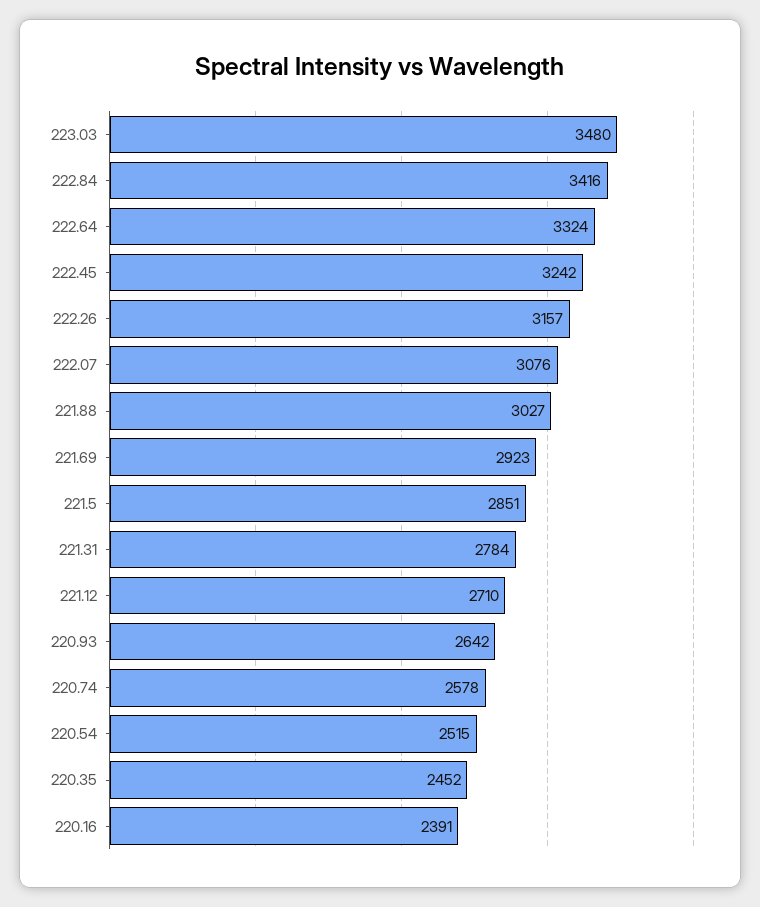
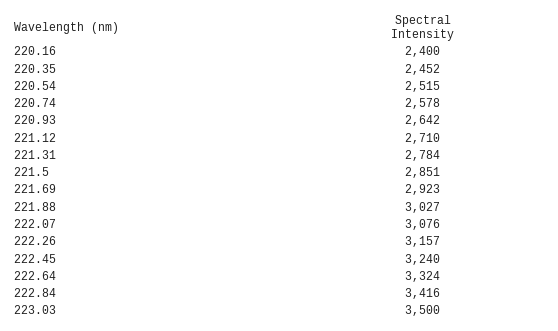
  {
-   "223.03": 3480,
+   "223.03": 3500,
    "222.84": 3416,
    "222.64": 3324,
-   "222.45": 3242,
+   "222.45": 3240,
    "222.26": 3157,
    "222.07": 3076,
    "221.88": 3027,
    "221.69": 2923,
    "221.5": 2851,
    "221.31": 2784,
    "221.12": 2710,
    "220.93": 2642,
    "220.74": 2578,
    "220.54": 2515,
    "220.35": 2452,
-   "220.16": 2391
+   "220.16": 2400
  }

